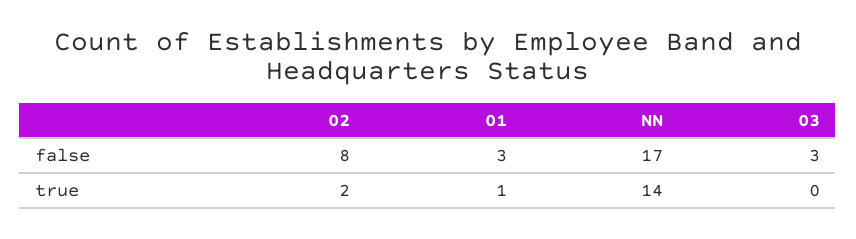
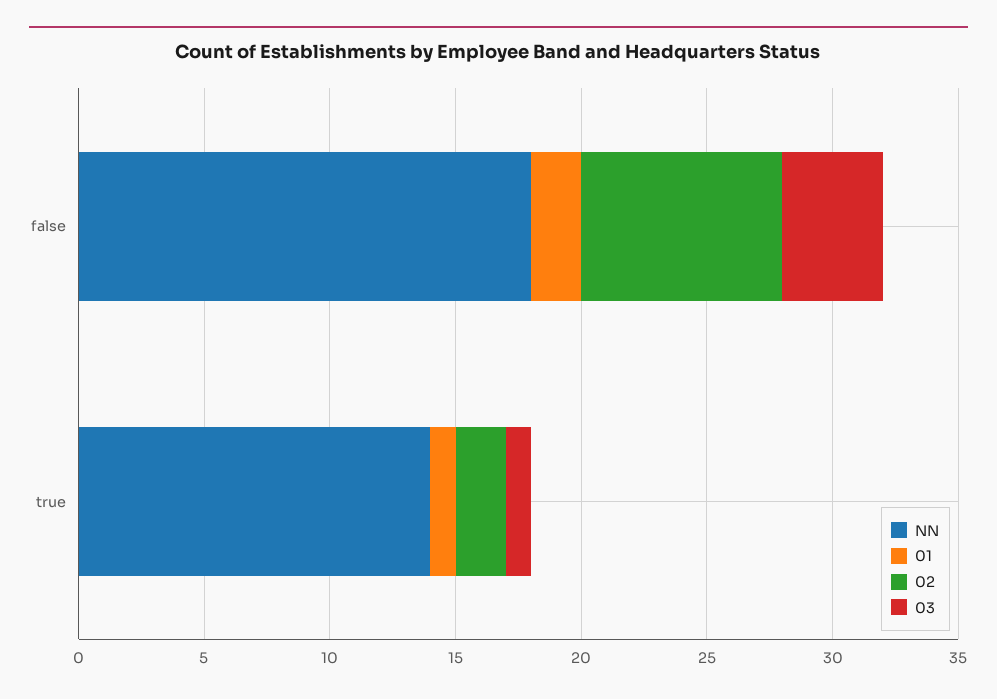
  {
    "02": {
      "false": 8,
      "true": 2
    },
    "01": {
-     "false": 3,
+     "false": 2,
      "true": 1
    },
    "NN": {
-     "false": 17,
+     "false": 18,
      "true": 14
    },
    "03": {
-     "false": 3,
+     "false": 4,
-     "true": 0
+     "true": 1
    }
  }

